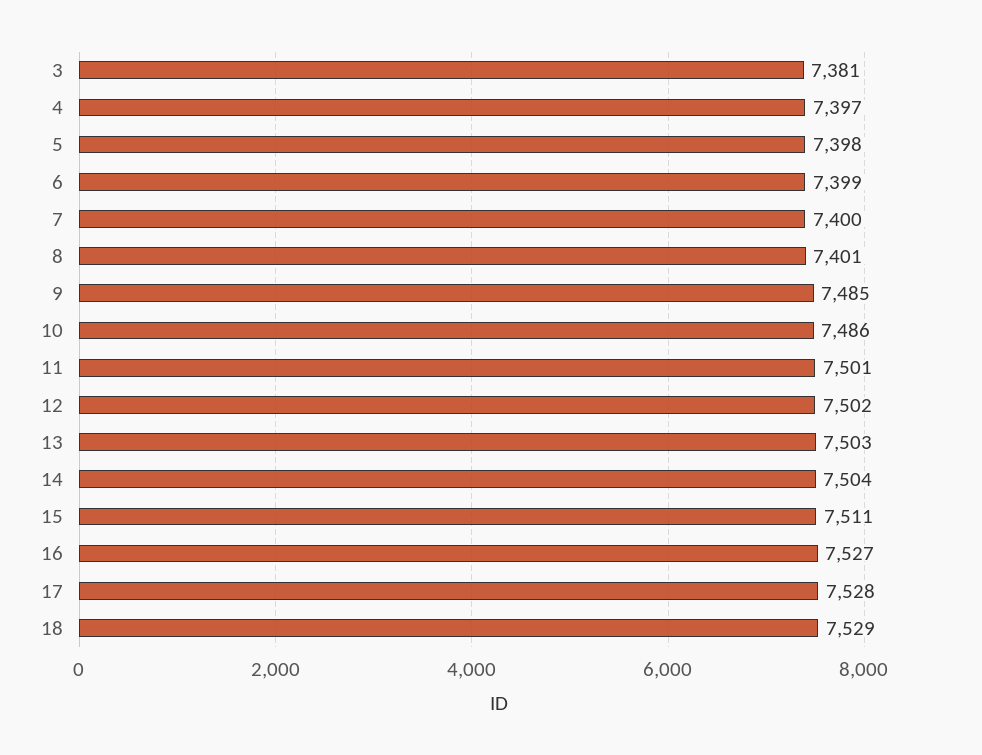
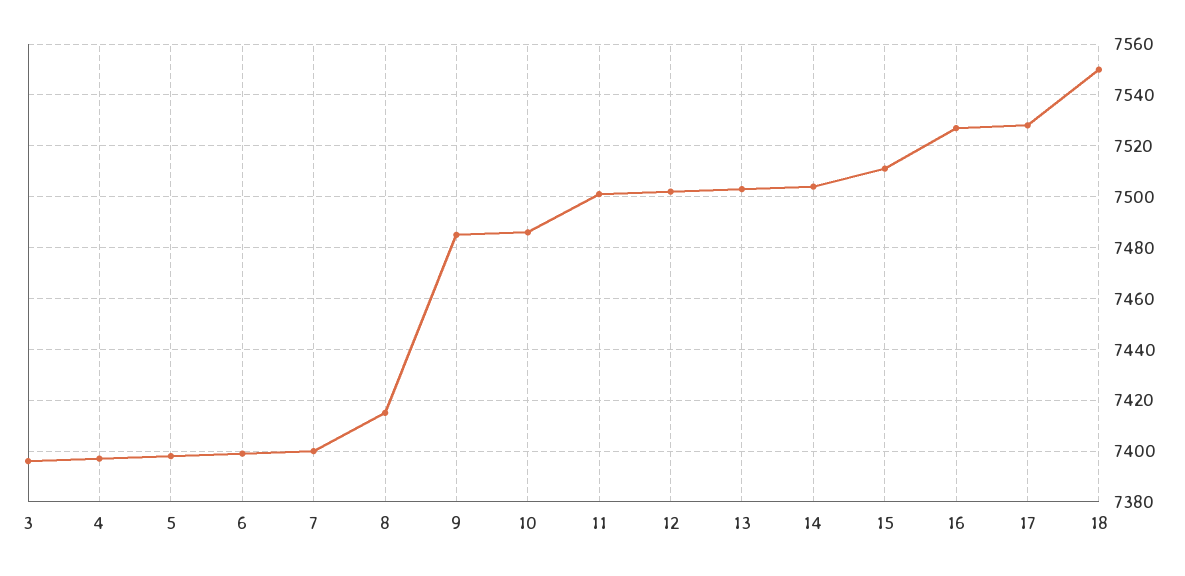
  {
-   "3": 7381,
+   "3": 7395,
    "4": 7397,
    "5": 7398,
    "6": 7399,
    "7": 7400,
-   "8": 7401,
+   "8": 7415,
    "9": 7485,
    "10": 7486,
    "11": 7501,
    "12": 7502,
    "13": 7503,
    "14": 7504,
    "15": 7511,
    "16": 7527,
    "17": 7528,
-   "18": 7529
+   "18": 7550
  }

